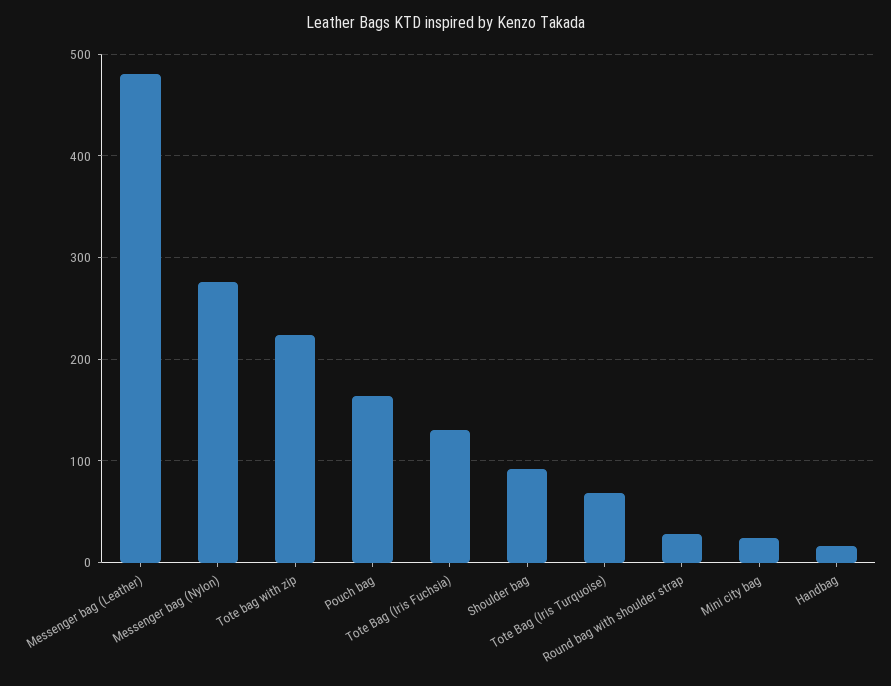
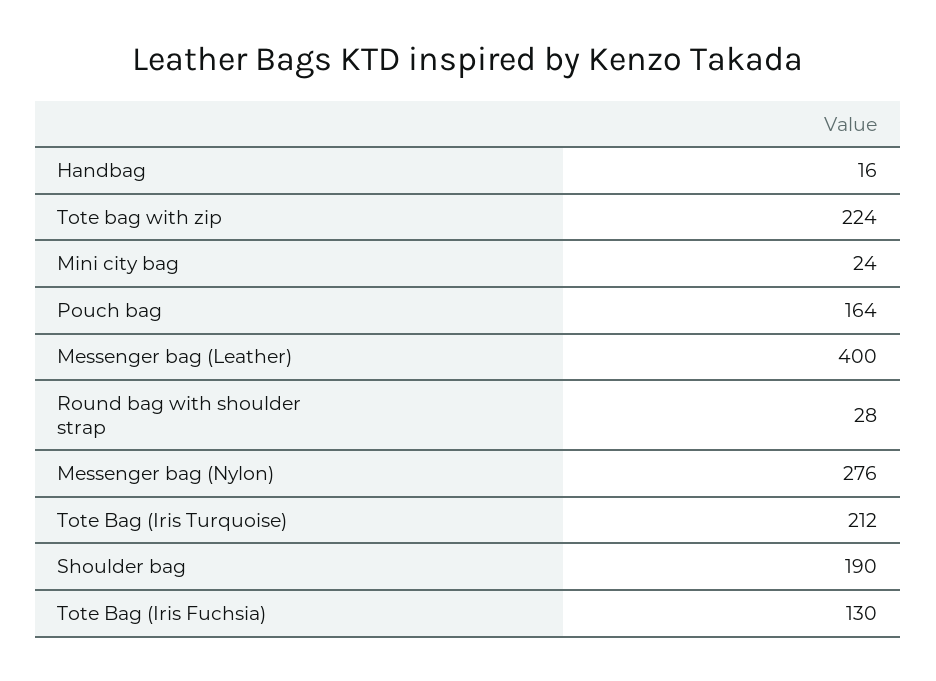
  {
-   "Messenger bag (Leather)": 480,
+   "Messenger bag (Leather)": 400,
    "Messenger bag (Nylon)": 276,
    "Tote bag with zip": 224,
    "Pouch bag": 164,
    "Tote Bag (Iris Fuchsia)": 130,
-   "Shoulder bag": 90,
+   "Shoulder bag": 190,
-   "Tote Bag (Iris Turquoise)": 70,
+   "Tote Bag (Iris Turquoise)": 212,
    "Round bag with shoulder strap": 28,
    "Mini city bag": 24,
    "Handbag": 16
  }

